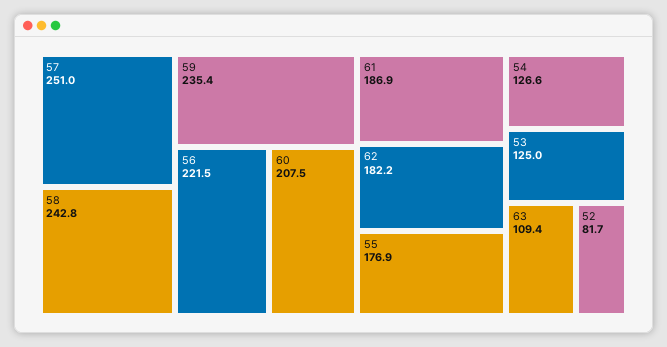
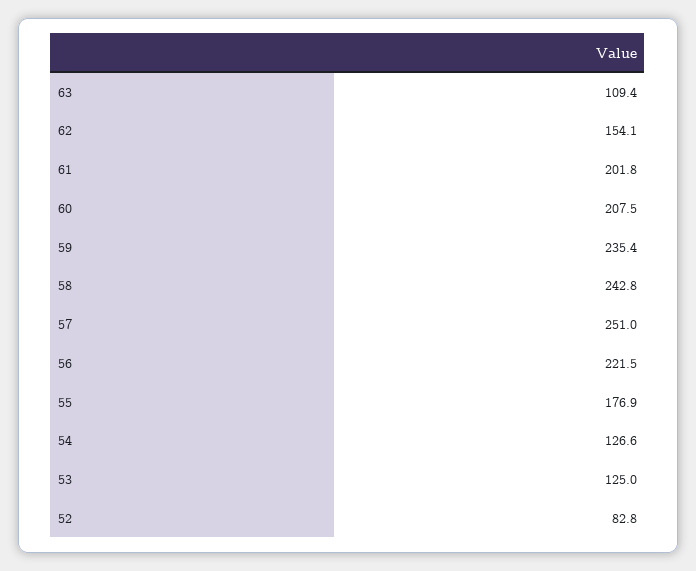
  {
    "57": 251,
    "58": 242.8,
    "59": 235.4,
    "56": 221.5,
    "60": 207.5,
-   "61": 186.9,
+   "61": 201.8,
-   "62": 182.2,
+   "62": 154.1,
    "55": 176.9,
    "54": 126.6,
    "53": 125,
    "63": 109.4,
-   "52": 81.7
+   "52": 82.8
  }

